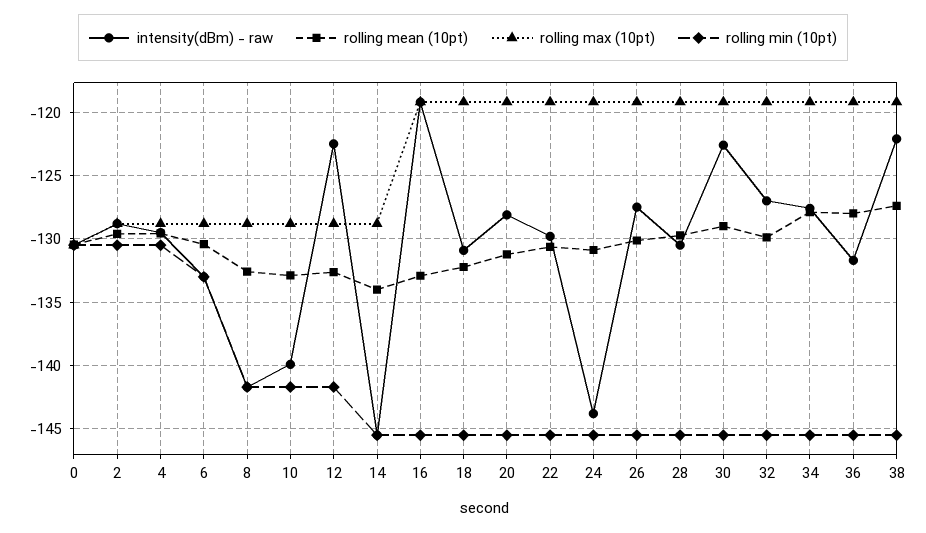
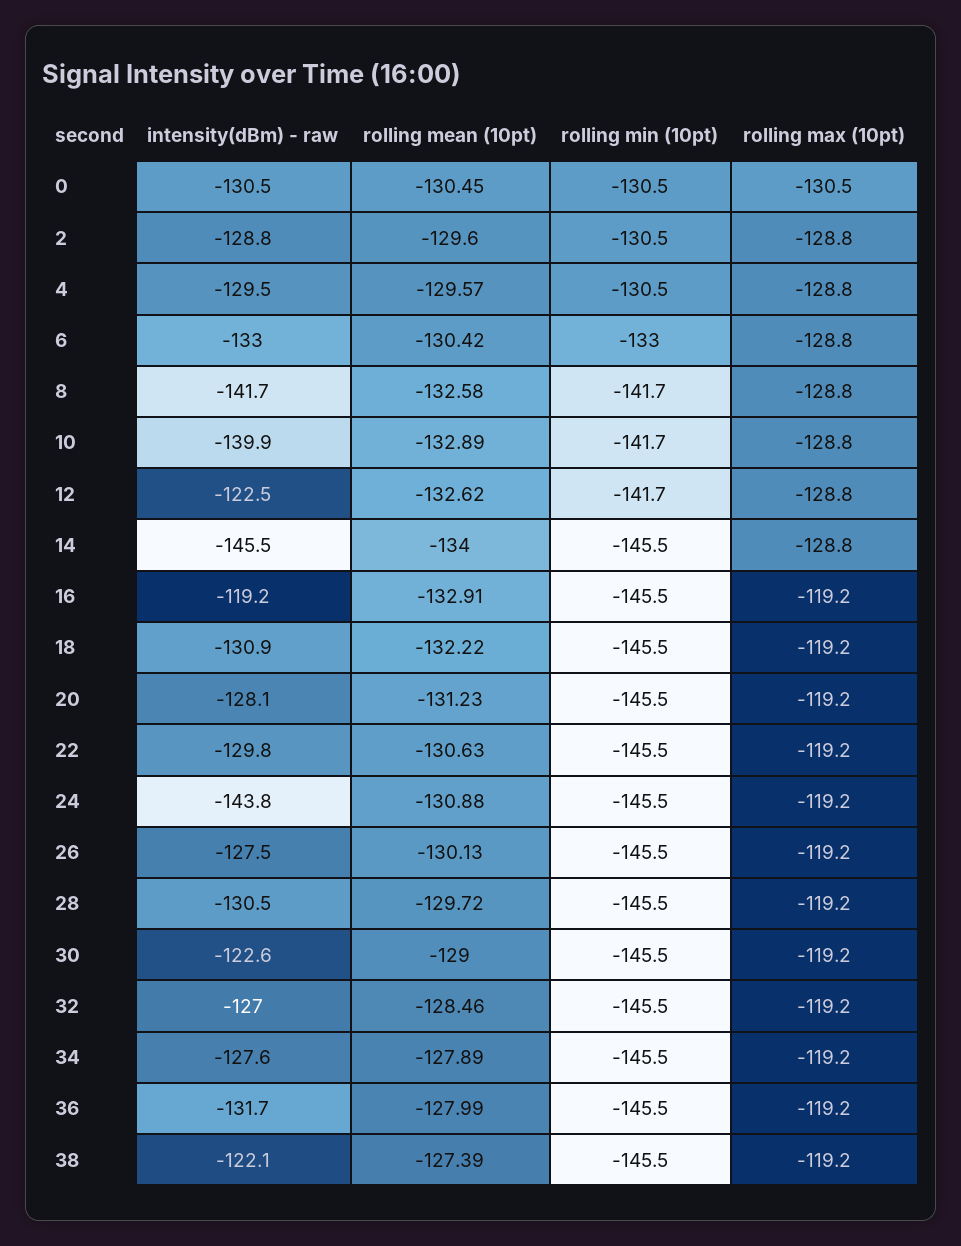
  {
    "intensity(dBm) - raw": {
      "0": -130.5,
      "2": -128.8,
      "4": -129.5,
      "6": -133,
      "8": -141.7,
      "10": -139.9,
      "12": -122.5,
      "14": -145.5,
      "16": -119.2,
      "18": -130.9,
      "20": -128.1,
      "22": -129.8,
      "24": -143.8,
      "26": -127.5,
      "28": -130.5,
      "30": -122.6,
      "32": -127,
      "34": -127.6,
      "36": -131.7,
      "38": -122.1
    },
    "rolling mean (10pt)": {
      "0": -130.45,
      "2": -129.6,
      "4": -129.57,
      "6": -130.42,
      "8": -132.58,
      "10": -132.89,
      "12": -132.62,
      "14": -134,
      "16": -132.91,
      "18": -132.22,
      "20": -131.23,
      "22": -130.63,
      "24": -130.88,
      "26": -130.13,
      "28": -129.72,
      "30": -129,
-     "32": -130,
+     "32": -128.46,
      "34": -127.89,
      "36": -127.99,
      "38": -127.39
    },
    "rolling max (10pt)": {
      "0": -130.5,
      "2": -128.8,
      "4": -128.8,
      "6": -128.8,
      "8": -128.8,
      "10": -128.8,
      "12": -128.8,
      "14": -128.8,
      "16": -119.2,
      "18": -119.2,
      "20": -119.2,
      "22": -119.2,
      "24": -119.2,
      "26": -119.2,
      "28": -119.2,
      "30": -119.2,
      "32": -119.2,
      "34": -119.2,
      "36": -119.2,
      "38": -119.2
    },
    "rolling min (10pt)": {
      "0": -130.5,
      "2": -130.5,
      "4": -130.5,
      "6": -133,
      "8": -141.7,
      "10": -141.7,
      "12": -141.7,
      "14": -145.5,
      "16": -145.5,
      "18": -145.5,
      "20": -145.5,
      "22": -145.5,
      "24": -145.5,
      "26": -145.5,
      "28": -145.5,
      "30": -145.5,
      "32": -145.5,
      "34": -145.5,
      "36": -145.5,
      "38": -145.5
    }
  }

